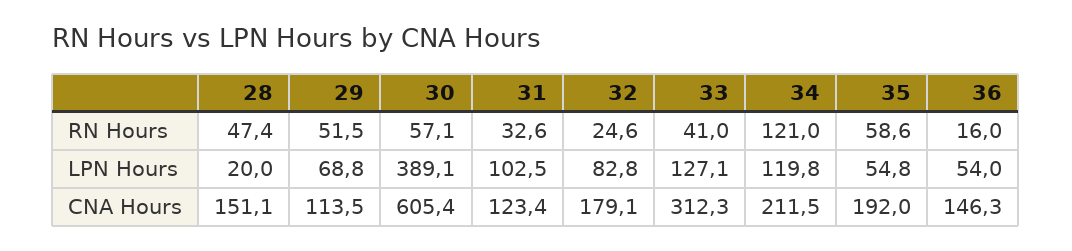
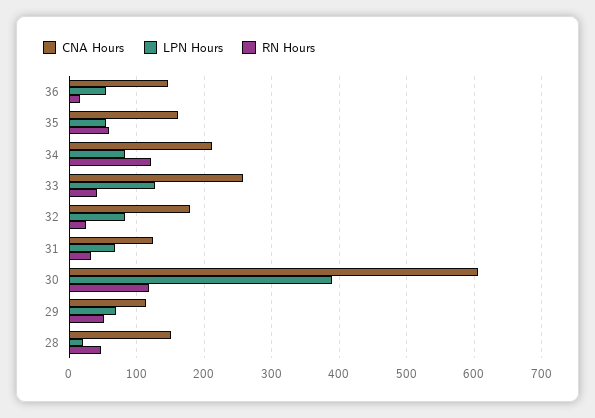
  {
    "RN Hours": {
      "28": 47.4,
      "29": 51.5,
-     "30": 57.1,
+     "30": 120,
      "31": 32.6,
      "32": 24.6,
      "33": 41,
      "34": 121,
      "35": 58.6,
      "36": 16
    },
    "LPN Hours": {
      "28": 20,
      "29": 68.8,
      "30": 389.1,
-     "31": 102.5,
+     "31": 70,
      "32": 82.8,
      "33": 127.1,
-     "34": 119.8,
+     "34": 80,
      "35": 54.8,
      "36": 54
    },
    "CNA Hours": {
      "28": 151.1,
      "29": 113.5,
      "30": 605.4,
      "31": 123.4,
      "32": 179.1,
-     "33": 312.3,
+     "33": 260,
      "34": 211.5,
-     "35": 192,
+     "35": 160,
      "36": 146.3
    }
  }

